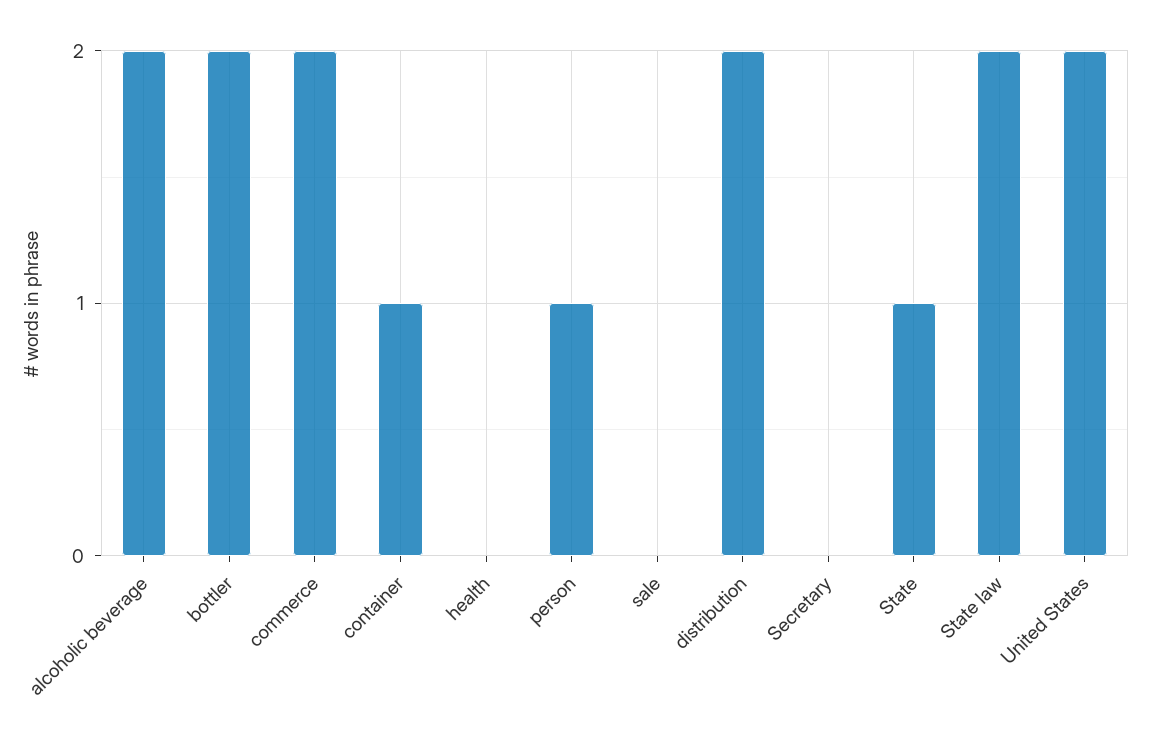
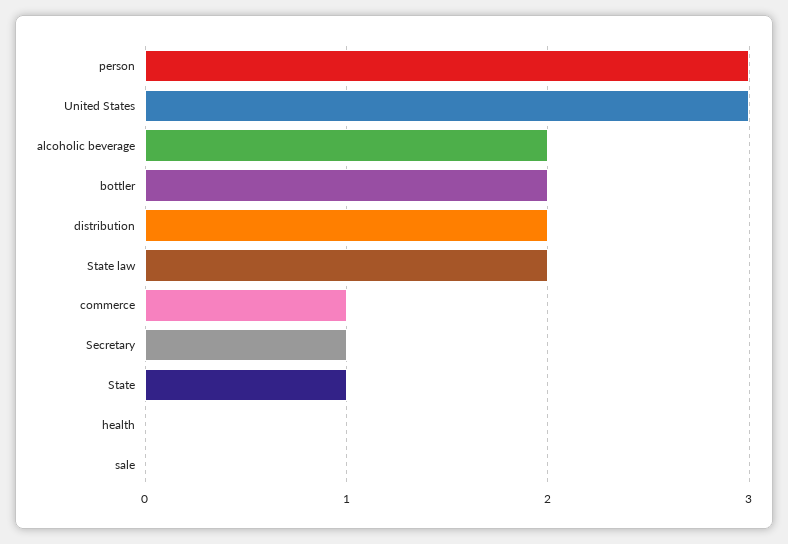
  {
    "alcoholic beverage": 2,
    "bottler": 2,
-   "commerce": 2,
+   "commerce": 1,
-   "container": 1,
    "health": 0,
-   "person": 1,
+   "person": 3,
    "sale": 0,
    "distribution": 2,
-   "Secretary": 0,
+   "Secretary": 1,
    "State": 1,
    "State law": 2,
-   "United States": 2
+   "United States": 3
  }

